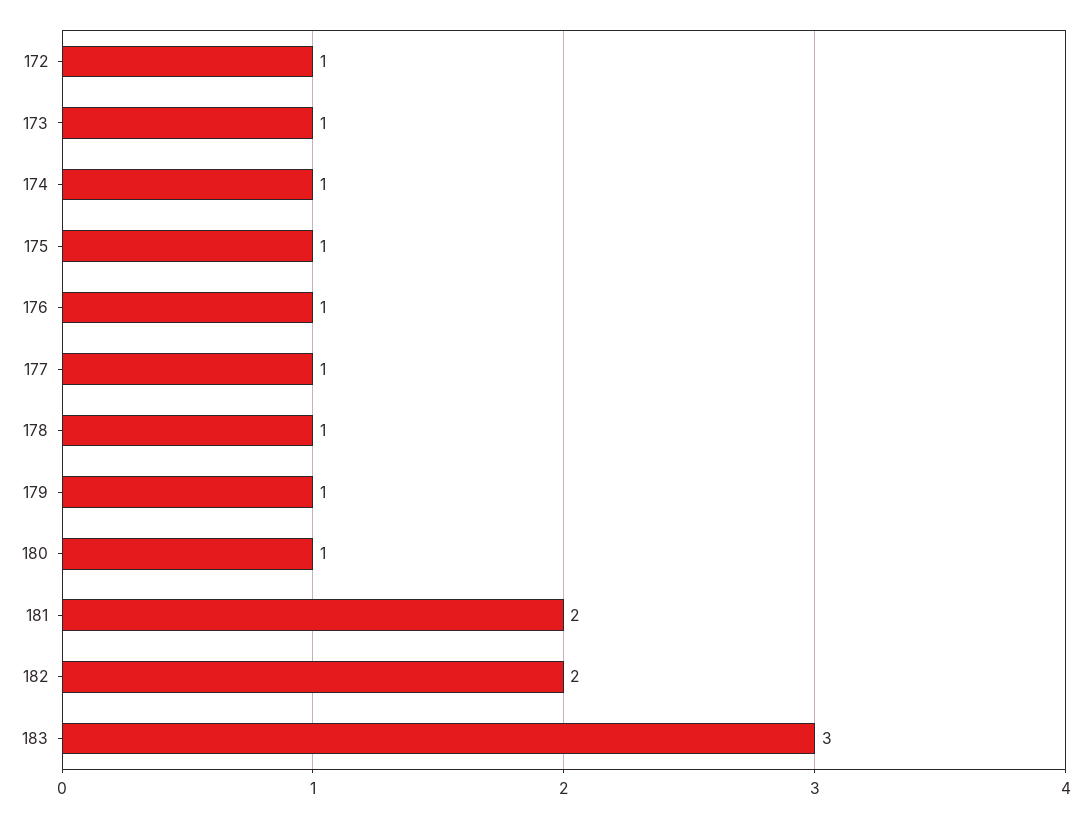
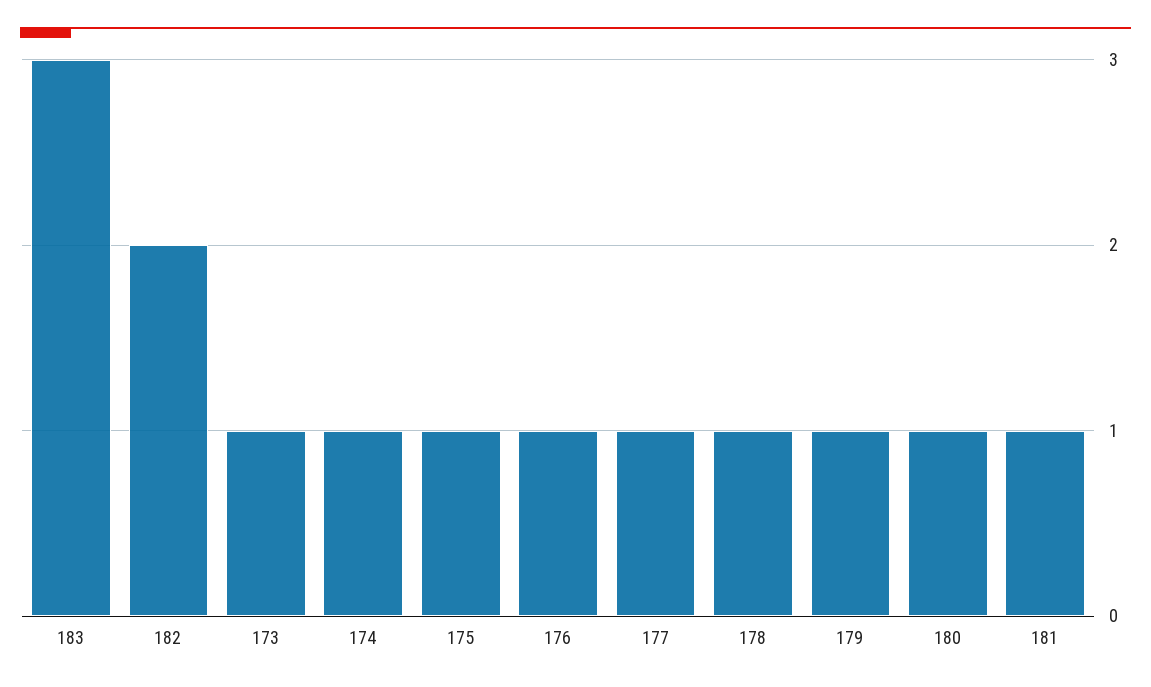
  {
-   "172": 1,
    "173": 1,
    "174": 1,
    "175": 1,
    "176": 1,
    "177": 1,
    "178": 1,
    "179": 1,
    "180": 1,
-   "181": 2,
+   "181": 1,
    "182": 2,
    "183": 3
  }

